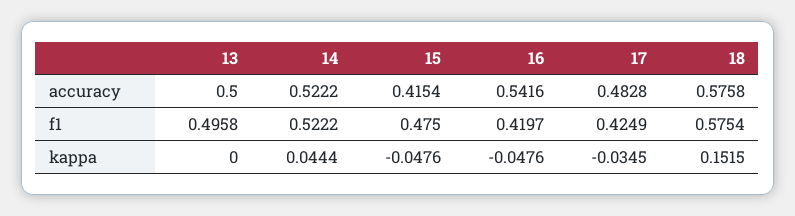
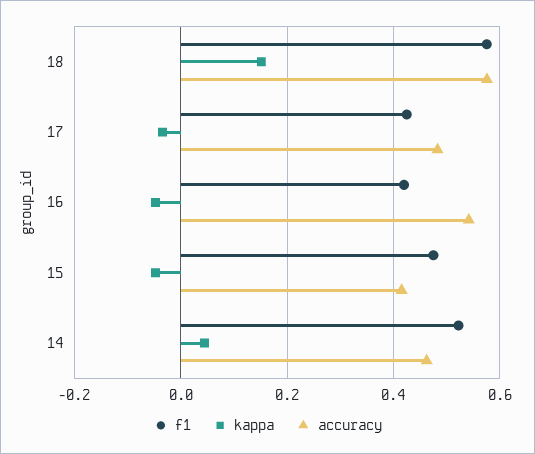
  {
    "accuracy": {
-     "13": 0.5,
-     "14": 0.5222,
+     "14": 0.46,
      "15": 0.4154,
      "16": 0.5416,
      "17": 0.4828,
      "18": 0.5758
    },
    "f1": {
-     "13": 0.4958,
      "14": 0.5222,
      "15": 0.475,
      "16": 0.4197,
      "17": 0.4249,
      "18": 0.5754
    },
    "kappa": {
-     "13": 0,
      "14": 0.0444,
      "15": -0.0476,
      "16": -0.0476,
      "17": -0.0345,
      "18": 0.1515
    }
  }

